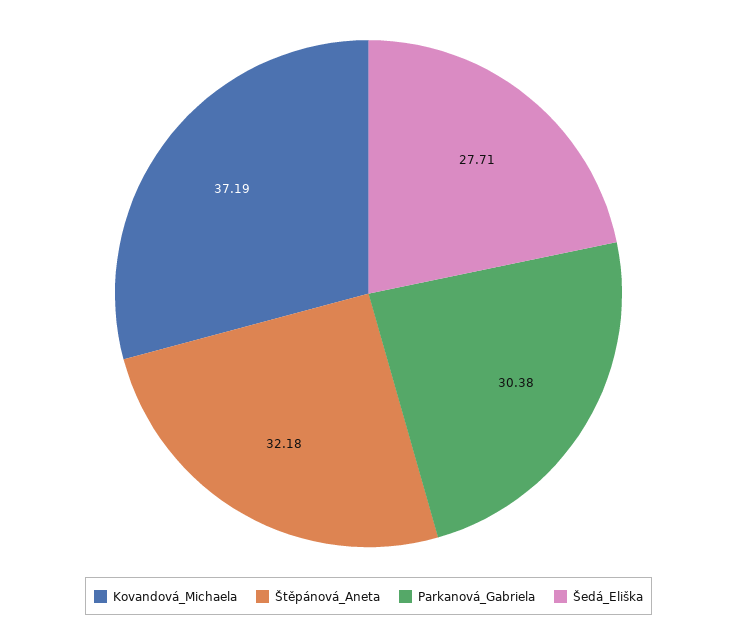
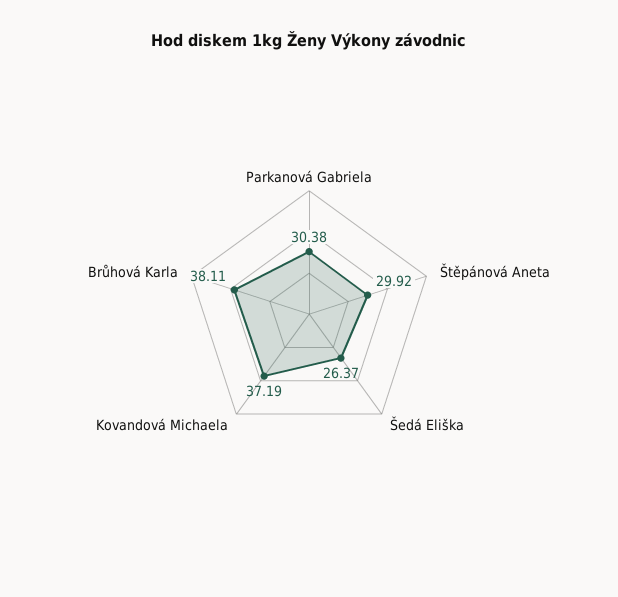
  {
    "Kovandová_Michaela": 37.19,
-   "Štěpánová_Aneta": 32.18,
+   "Štěpánová_Aneta": 29.92,
    "Parkanová_Gabriela": 30.38,
-   "Šedá_Eliška": 27.71
+   "Šedá_Eliška": 26.37,
+   "Brůhová Karla": 38.11
  }

